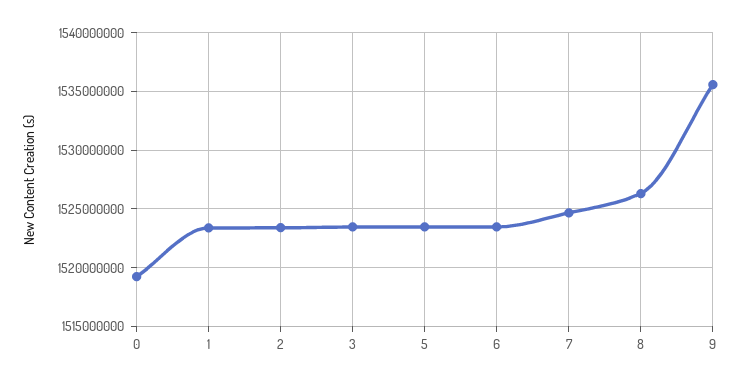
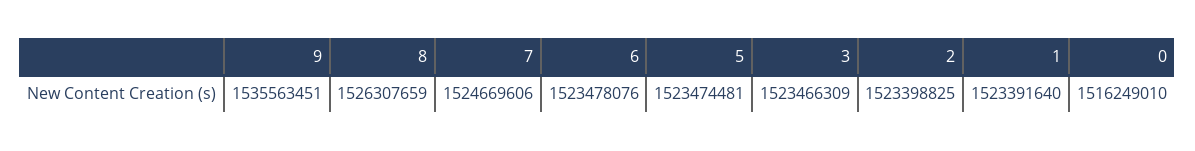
  {
-   "0": 1519000000,
+   "0": 1516249010,
    "1": 1523391640,
    "2": 1523398825,
    "3": 1523466309,
    "5": 1523474481,
    "6": 1523478076,
    "7": 1524669606,
    "8": 1526307659,
    "9": 1535563451
  }

